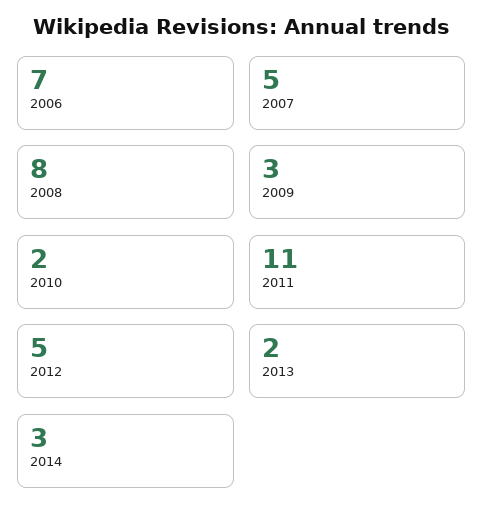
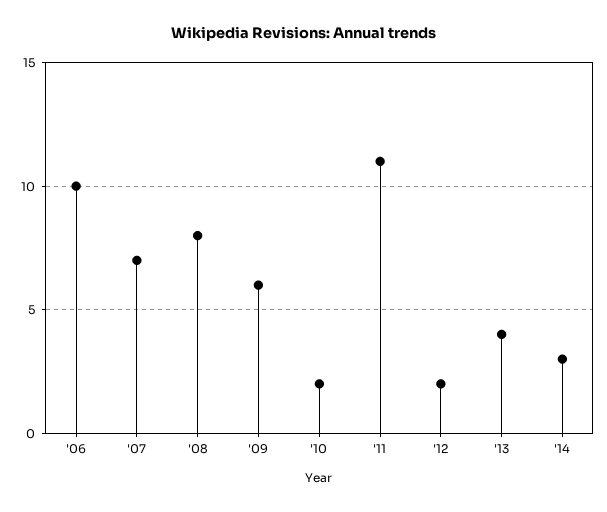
  {
-   "2006": 7,
+   "2006": 10,
-   "2007": 5,
+   "2007": 7,
    "2008": 8,
-   "2009": 3,
+   "2009": 6,
    "2010": 2,
    "2011": 11,
-   "2012": 5,
+   "2012": 2,
-   "2013": 2,
+   "2013": 4,
    "2014": 3
  }

